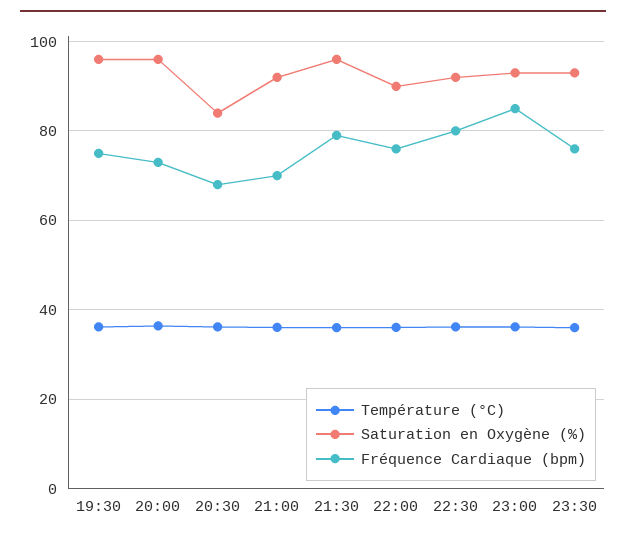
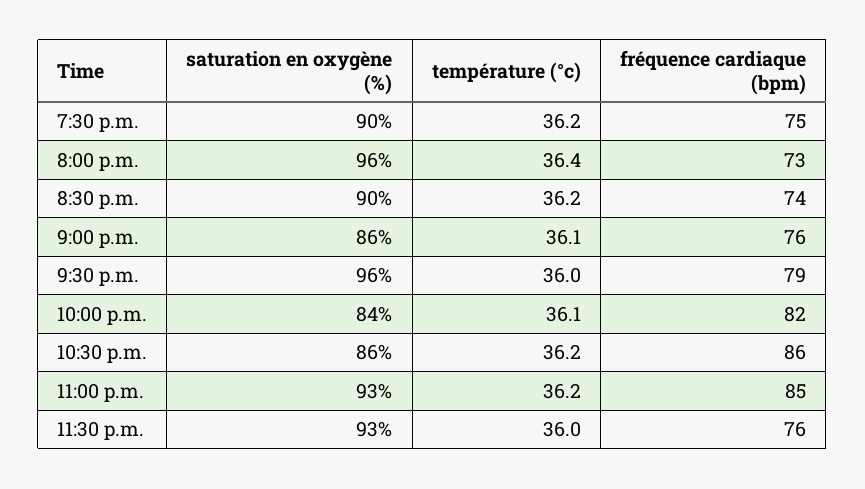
  {
    "Température (°C)": {
      "19:30": 36.2,
      "20:00": 36.4,
      "20:30": 36.2,
      "21:00": 36.1,
      "21:30": 36,
      "22:00": 36.1,
      "22:30": 36.2,
      "23:00": 36.2,
      "23:30": 36
    },
    "Saturation en Oxygène (%)": {
-     "19:30": 96,
+     "19:30": 90,
      "20:00": 96,
-     "20:30": 84,
+     "20:30": 90,
-     "21:00": 92,
+     "21:00": 86,
      "21:30": 96,
-     "22:00": 90,
+     "22:00": 84,
-     "22:30": 92,
+     "22:30": 86,
      "23:00": 93,
      "23:30": 93
    },
    "Fréquence Cardiaque (bpm)": {
      "19:30": 75,
      "20:00": 73,
-     "20:30": 68,
+     "20:30": 74,
-     "21:00": 70,
+     "21:00": 76,
      "21:30": 79,
-     "22:00": 76,
+     "22:00": 82,
-     "22:30": 80,
+     "22:30": 86,
      "23:00": 85,
      "23:30": 76
    }
  }

